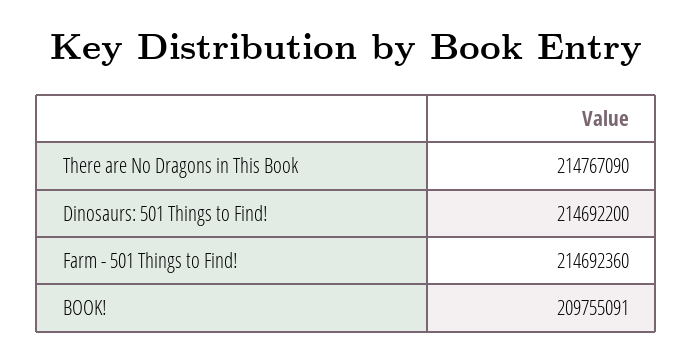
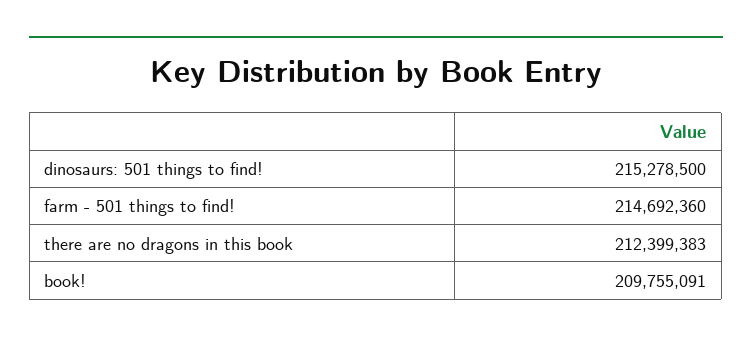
  {
-   "There are No Dragons in This Book": 214767090,
+   "There are No Dragons in This Book": 212399383,
-   "Dinosaurs: 501 Things to Find!": 214692200,
+   "Dinosaurs: 501 Things to Find!": 215278500,
    "Farm - 501 Things to Find!": 214692360,
    "BOOK!": 209755091
  }

